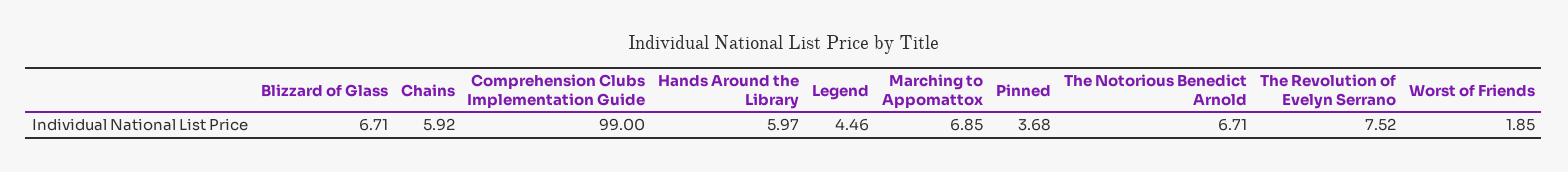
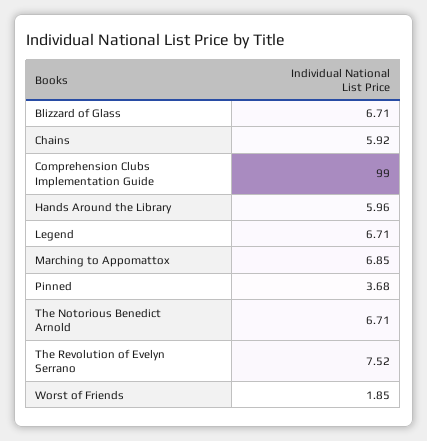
  {
    "Blizzard of Glass": 6.71,
    "Chains": 5.92,
    "Comprehension Clubs Implementation Guide": 99,
-   "Hands Around the Library": 5.97,
+   "Hands Around the Library": 5.96,
-   "Legend": 4.46,
+   "Legend": 6.71,
    "Marching to Appomattox": 6.85,
    "Pinned": 3.68,
    "The Notorious Benedict Arnold": 6.71,
    "The Revolution of Evelyn Serrano": 7.52,
    "Worst of Friends": 1.85
  }

